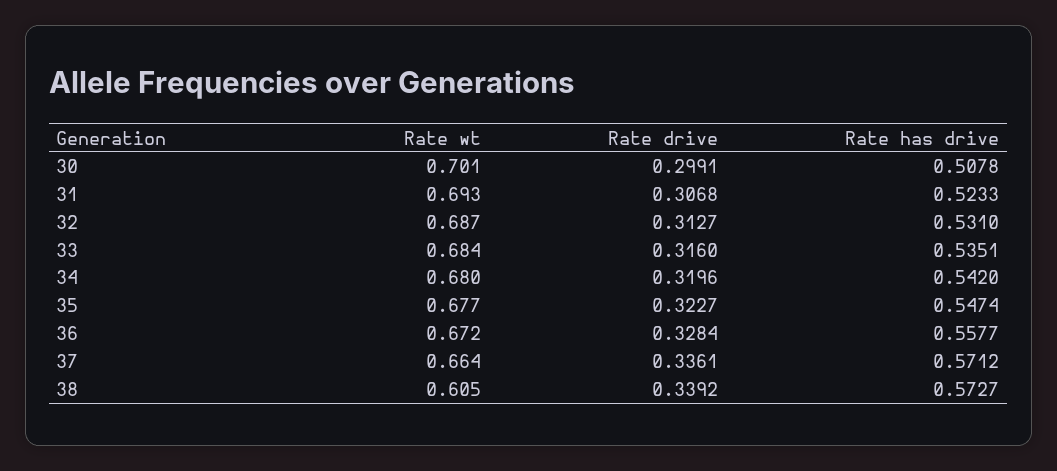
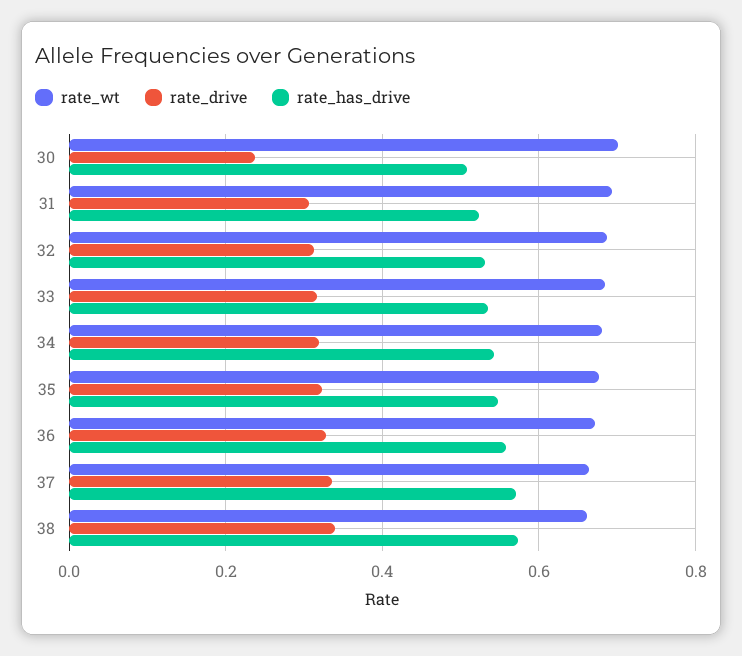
  {
    "Rate wt": {
      "30": 0.701,
      "31": 0.693,
      "32": 0.687,
      "33": 0.684,
      "34": 0.68,
      "35": 0.677,
      "36": 0.672,
      "37": 0.664,
-     "38": 0.605
+     "38": 0.66
    },
    "Rate drive": {
-     "30": 0.2991,
+     "30": 0.24,
      "31": 0.3068,
      "32": 0.3127,
      "33": 0.316,
      "34": 0.3196,
      "35": 0.3227,
      "36": 0.3284,
      "37": 0.3361,
      "38": 0.3392
    },
    "Rate has drive": {
      "30": 0.5078,
      "31": 0.5233,
      "32": 0.531,
      "33": 0.5351,
      "34": 0.542,
      "35": 0.5474,
      "36": 0.5577,
      "37": 0.5712,
      "38": 0.5727
    }
  }

